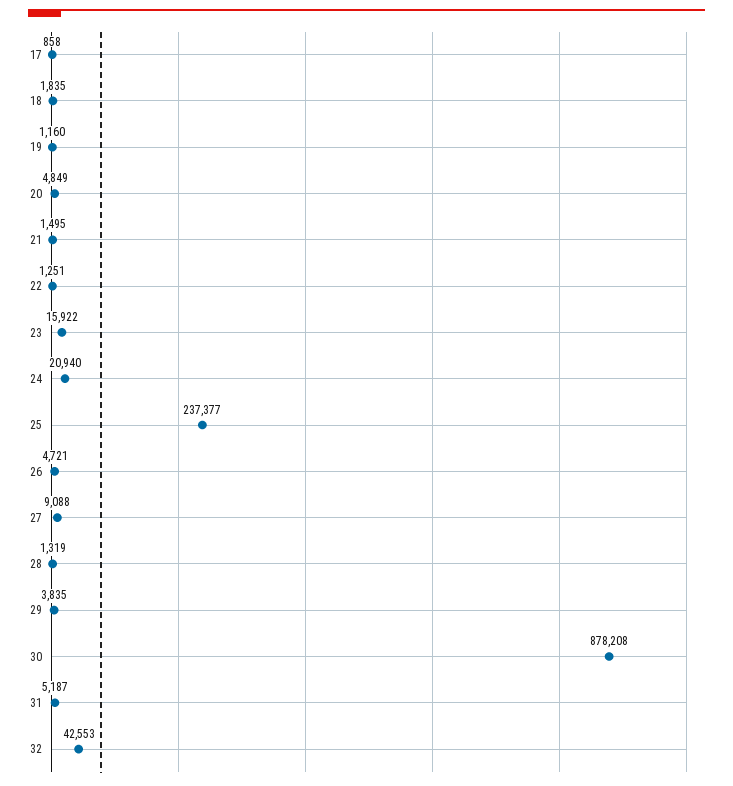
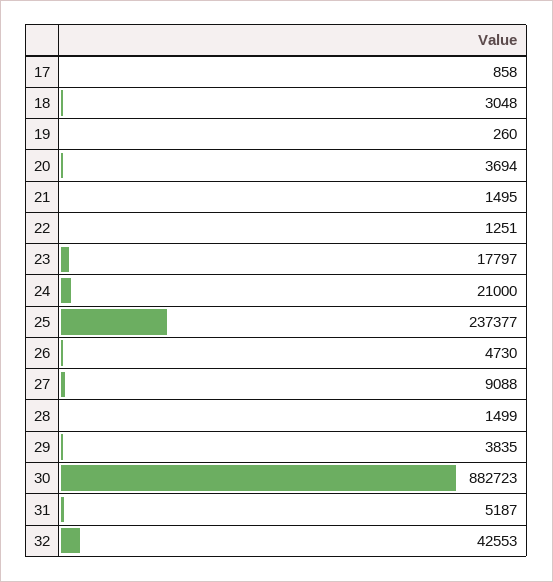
  {
    "17": 858,
-   "18": 1835,
+   "18": 3048,
-   "19": 1160,
+   "19": 260,
-   "20": 4849,
+   "20": 3694,
    "21": 1495,
    "22": 1251,
-   "23": 15922,
+   "23": 17797,
-   "24": 20940,
+   "24": 21000,
    "25": 237377,
-   "26": 4721,
+   "26": 4730,
    "27": 9088,
-   "28": 1319,
+   "28": 1499,
    "29": 3835,
-   "30": 878208,
+   "30": 882723,
    "31": 5187,
    "32": 42553
  }

